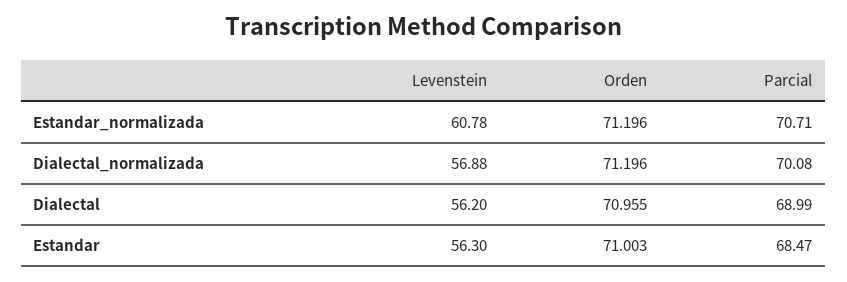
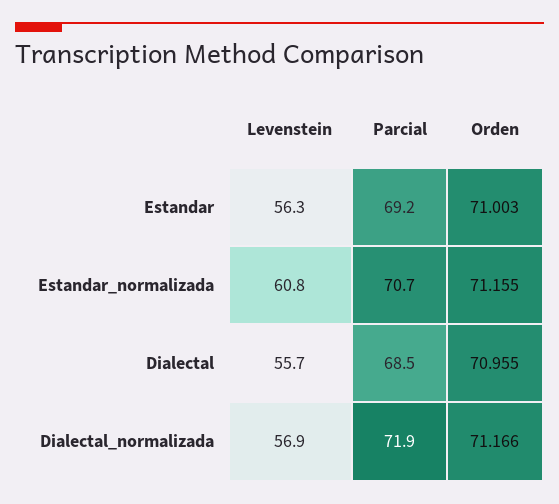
  {
    "Levenstein": {
      "Estandar_normalizada": 60.78,
      "Dialectal_normalizada": 56.88,
-     "Dialectal": 56.2,
+     "Dialectal": 55.7,
      "Estandar": 56.3
    },
    "Orden": {
-     "Estandar_normalizada": 71.196,
+     "Estandar_normalizada": 71.155,
-     "Dialectal_normalizada": 71.196,
+     "Dialectal_normalizada": 71.166,
      "Dialectal": 70.955,
      "Estandar": 71.003
    },
    "Parcial": {
      "Estandar_normalizada": 70.71,
-     "Dialectal_normalizada": 70.08,
+     "Dialectal_normalizada": 71.9,
-     "Dialectal": 68.99,
+     "Dialectal": 68.5,
-     "Estandar": 68.47
+     "Estandar": 69.2
    }
  }

